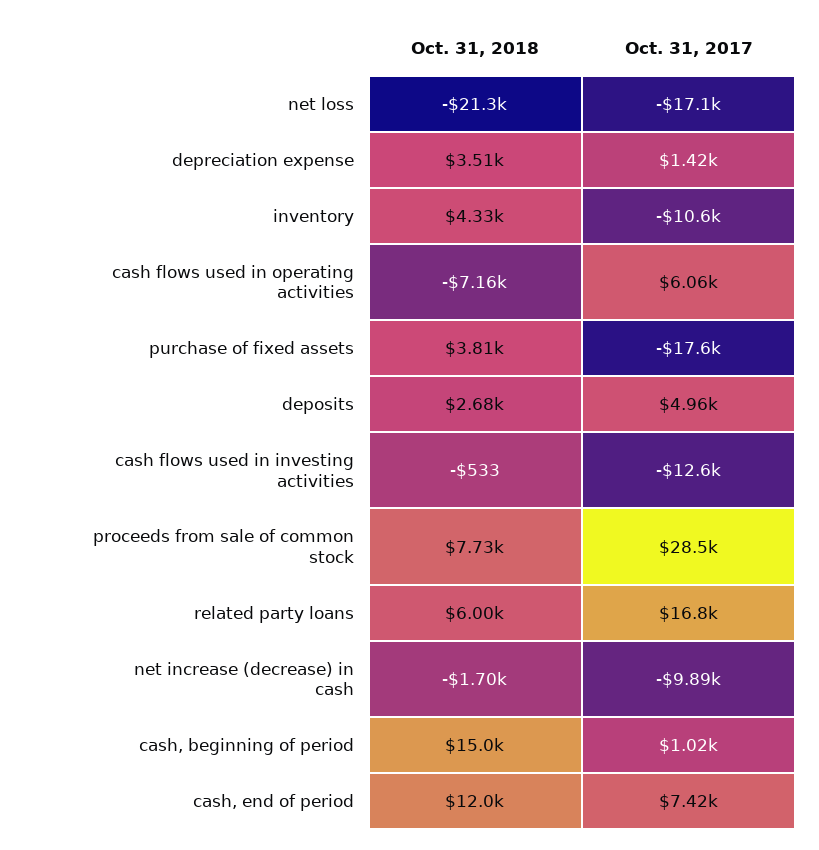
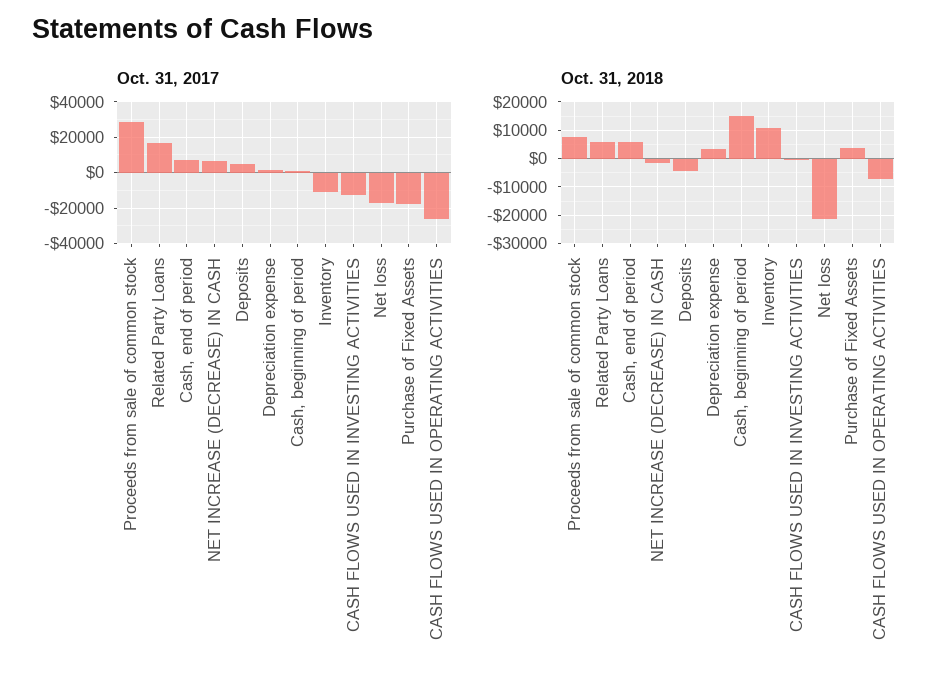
  {
    "Oct. 31, 2018": {
      "net loss": -21300,
      "depreciation expense": 3510,
-     "inventory": 4330,
+     "inventory": 10000,
      "cash flows used in operating activities": -7160,
      "purchase of fixed assets": 3810,
-     "deposits": 2680,
+     "deposits": -5000,
      "cash flows used in investing activities": -533,
      "proceeds from sale of common stock": 7730,
      "related party loans": 6000,
      "net increase (decrease) in cash": -1700,
      "cash, beginning of period": 15000,
-     "cash, end of period": 12000
+     "cash, end of period": 5000
    },
    "Oct. 31, 2017": {
      "net loss": -17100,
      "depreciation expense": 1420,
      "inventory": -10600,
-     "cash flows used in operating activities": 6060,
+     "cash flows used in operating activities": -25000,
      "purchase of fixed assets": -17600,
      "deposits": 4960,
      "cash flows used in investing activities": -12600,
      "proceeds from sale of common stock": 28500,
      "related party loans": 16800,
-     "net increase (decrease) in cash": -9890,
+     "net increase (decrease) in cash": 5000,
      "cash, beginning of period": 1020,
      "cash, end of period": 7420
    }
  }

